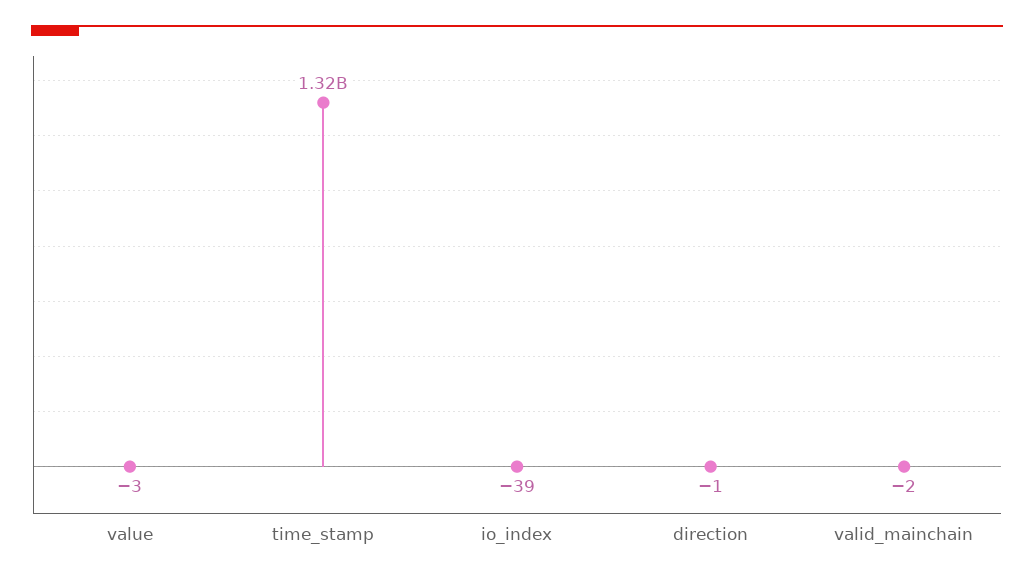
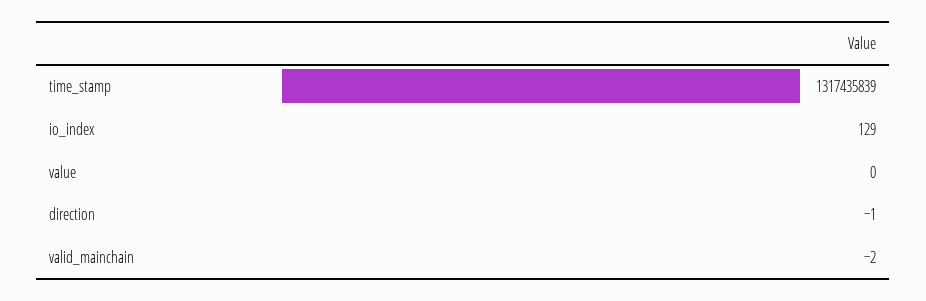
  {
-   "value": -3,
+   "value": 0,
    "time_stamp": 1317435839,
-   "io_index": -39,
+   "io_index": 129,
    "direction": -1,
    "valid_mainchain": -2
  }

